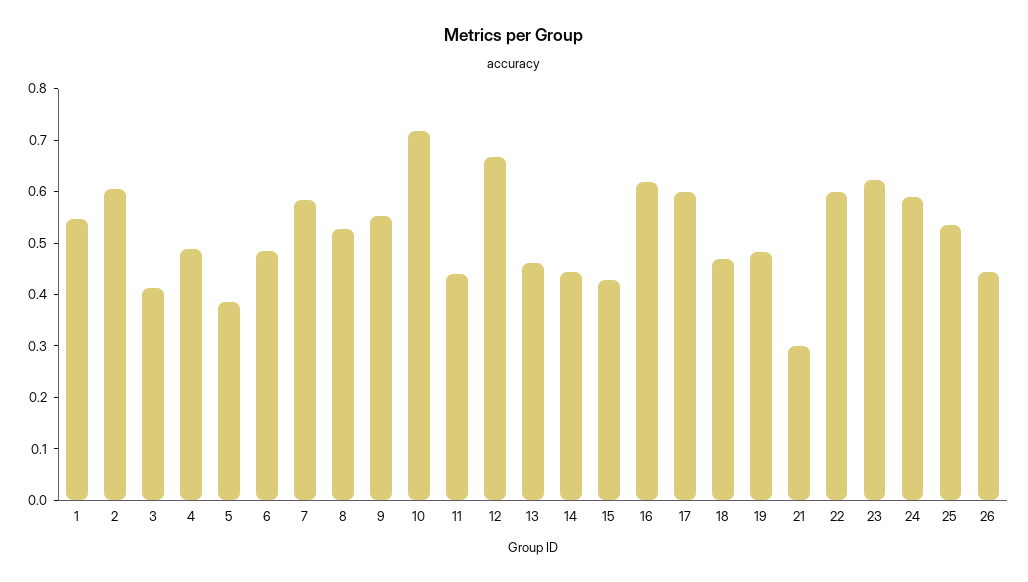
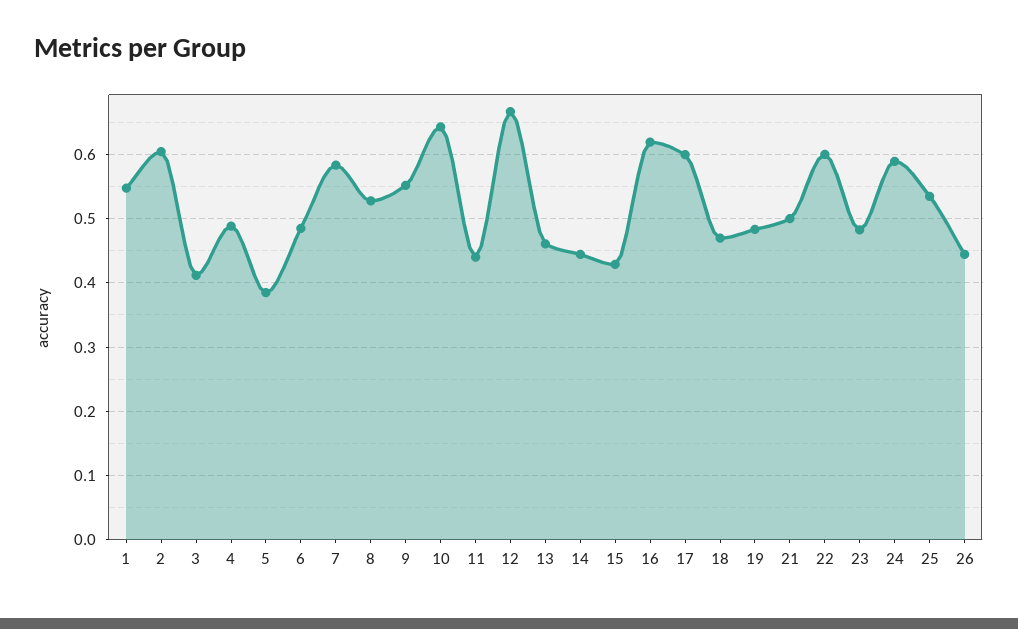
  {
    "1": 0.55,
    "2": 0.6,
    "3": 0.41,
    "4": 0.49,
    "5": 0.38,
    "6": 0.48,
    "7": 0.58,
    "8": 0.53,
    "9": 0.55,
-   "10": 0.72,
+   "10": 0.64,
    "11": 0.44,
    "12": 0.67,
    "13": 0.46,
    "14": 0.44,
    "15": 0.43,
    "16": 0.62,
    "17": 0.6,
    "18": 0.47,
    "19": 0.48,
-   "21": 0.3,
+   "21": 0.5,
    "22": 0.6,
-   "23": 0.62,
+   "23": 0.48,
    "24": 0.59,
    "25": 0.53,
    "26": 0.44
  }

